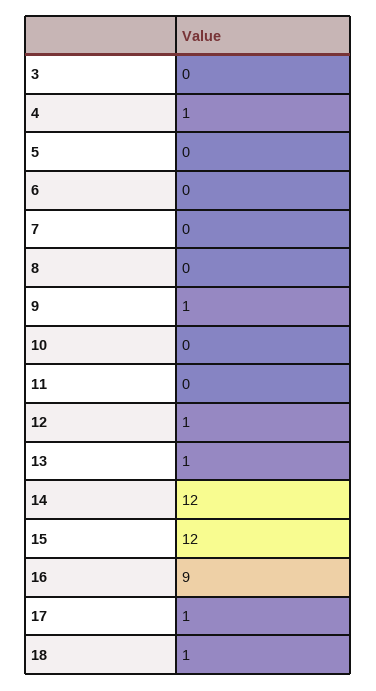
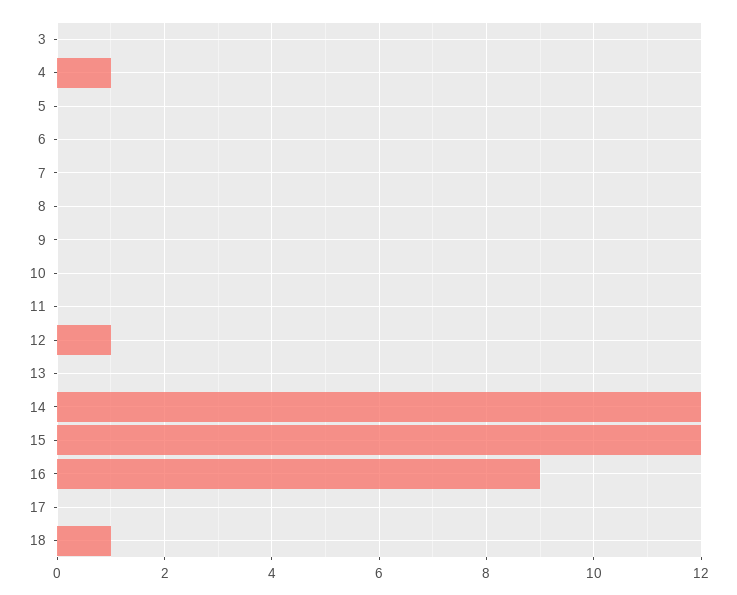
  {
    "3": 0,
    "4": 1,
    "5": 0,
    "6": 0,
    "7": 0,
    "8": 0,
-   "9": 1,
+   "9": 0,
    "10": 0,
    "11": 0,
    "12": 1,
-   "13": 1,
+   "13": 0,
    "14": 12,
    "15": 12,
    "16": 9,
-   "17": 1,
+   "17": 0,
    "18": 1
  }

